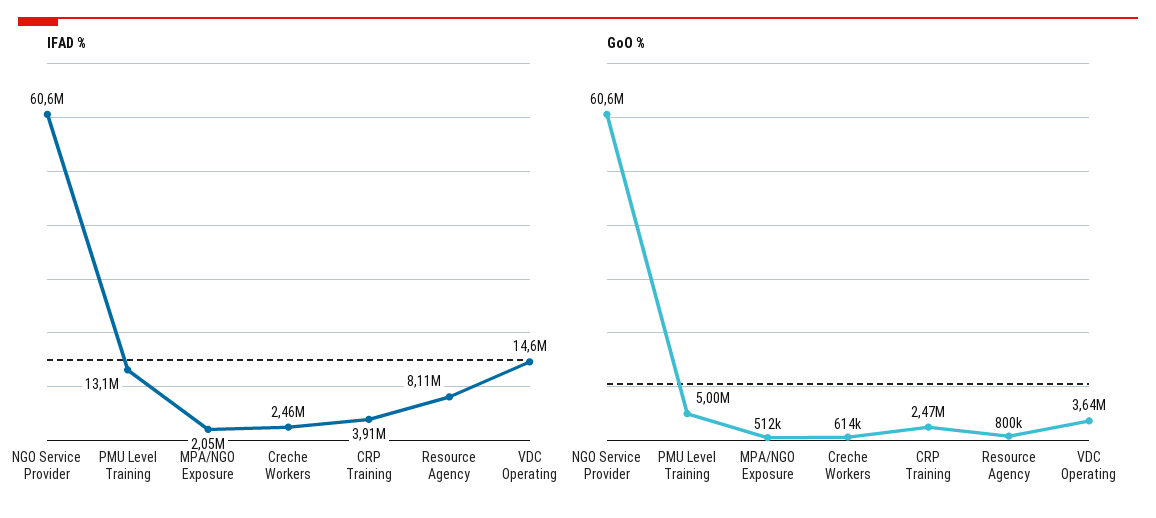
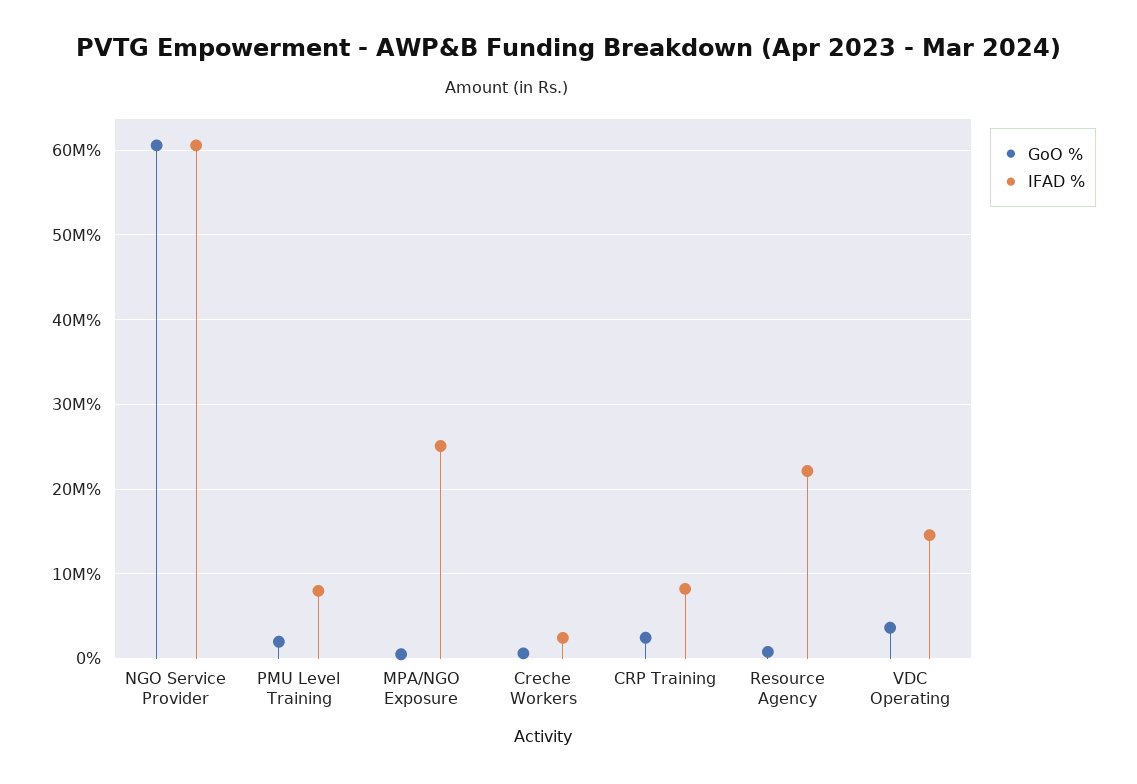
  {
    "IFAD %": {
      "NGO Service Provider": 60600000,
-     "PMU Level Training": 13100000,
+     "PMU Level Training": 8000000,
-     "MPA/NGO Exposure": 2050000,
+     "MPA/NGO Exposure": 25000000,
      "Creche Workers": 2460000,
-     "CRP Training": 3910000,
+     "CRP Training": 8000000,
-     "Resource Agency": 8110000,
+     "Resource Agency": 22000000,
      "VDC Operating": 14600000
    },
    "GoO %": {
      "NGO Service Provider": 60600000,
-     "PMU Level Training": 5000000,
+     "PMU Level Training": 2000000,
      "MPA/NGO Exposure": 512000,
      "Creche Workers": 614000,
      "CRP Training": 2470000,
      "Resource Agency": 800000,
      "VDC Operating": 3640000
    }
  }

